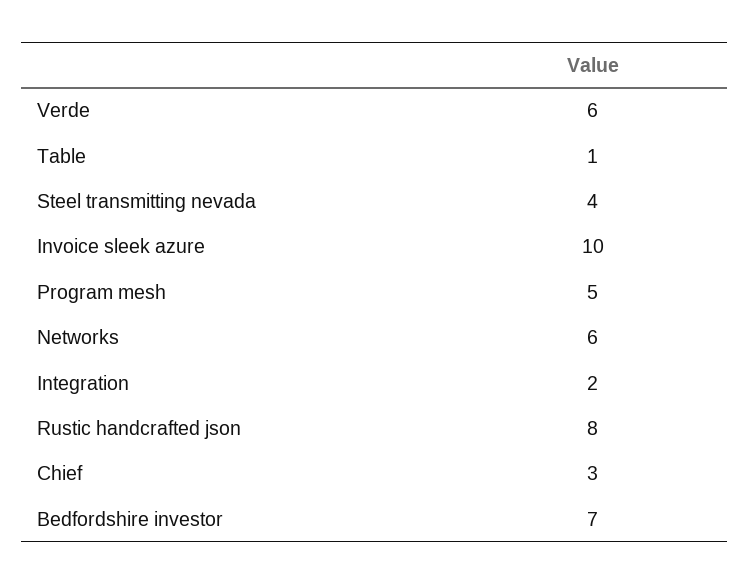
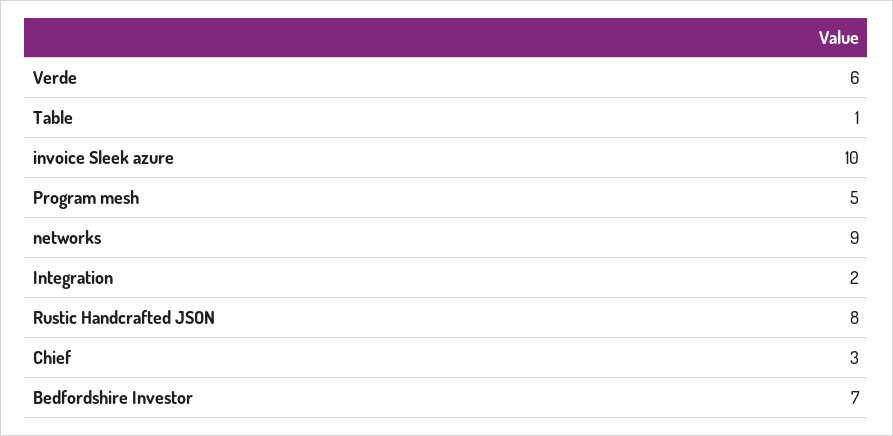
  {
    "Verde": 6,
    "Table": 1,
-   "Steel transmitting nevada": 4,
    "Invoice sleek azure": 10,
    "Program mesh": 5,
-   "Networks": 6,
+   "Networks": 9,
    "Integration": 2,
    "Rustic handcrafted json": 8,
    "Chief": 3,
    "Bedfordshire investor": 7
  }

